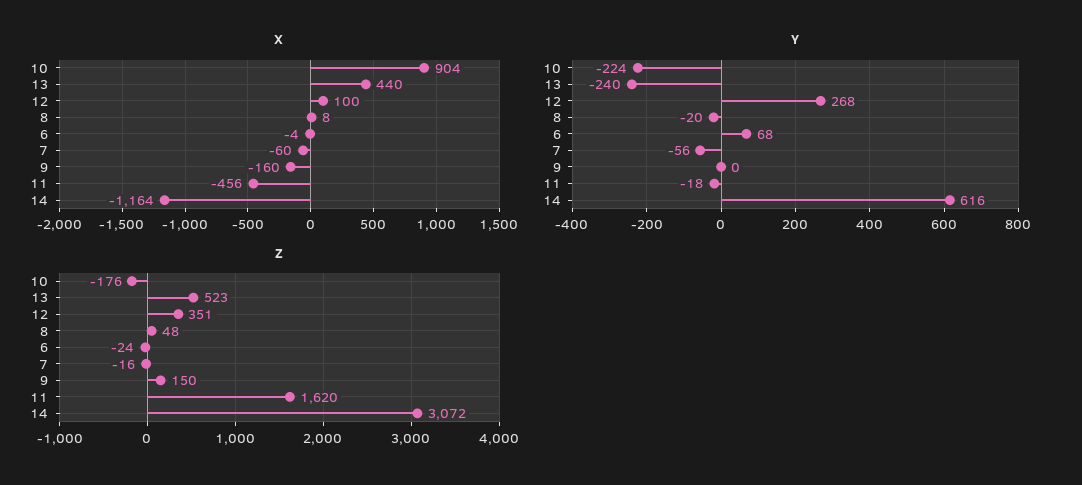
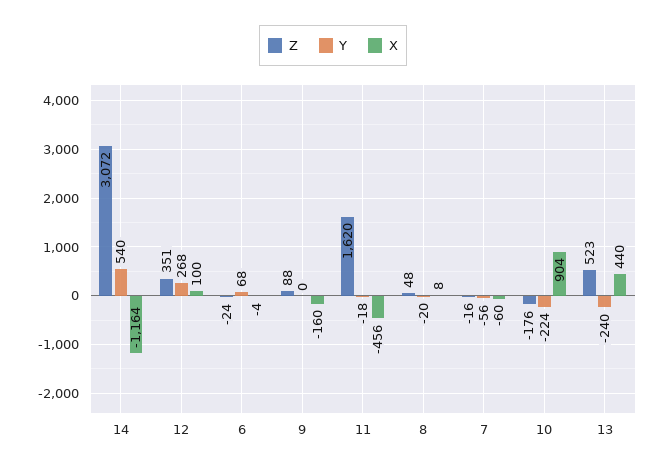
  {
    "X": {
      "10": 904,
      "13": 440,
      "12": 100,
      "8": 8,
      "6": -4,
      "7": -60,
      "9": -160,
      "11": -456,
      "14": -1164
    },
    "Y": {
      "10": -224,
      "13": -240,
      "12": 268,
      "8": -20,
      "6": 68,
      "7": -56,
      "9": 0,
      "11": -18,
-     "14": 616
+     "14": 540
    },
    "Z": {
      "10": -176,
      "13": 523,
      "12": 351,
      "8": 48,
      "6": -24,
      "7": -16,
-     "9": 150,
+     "9": 88,
      "11": 1620,
      "14": 3072
    }
  }

